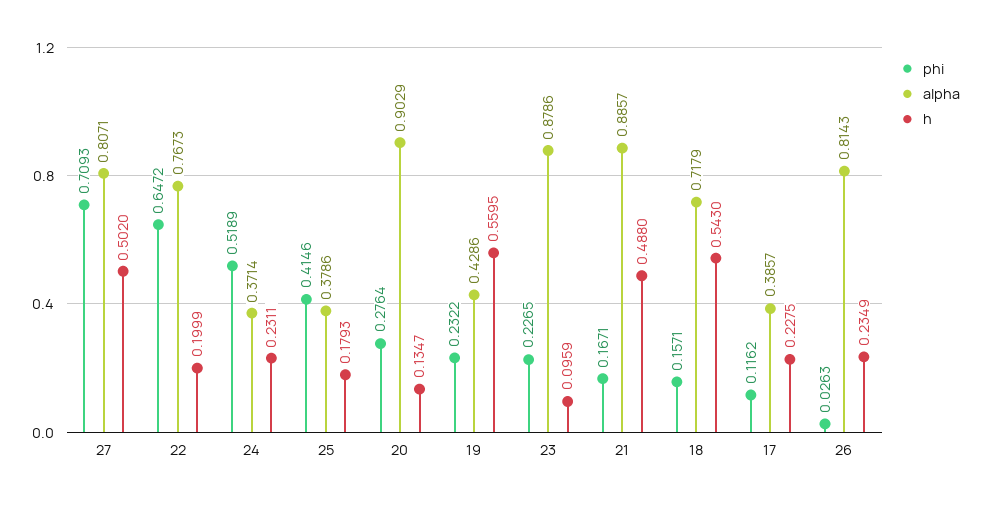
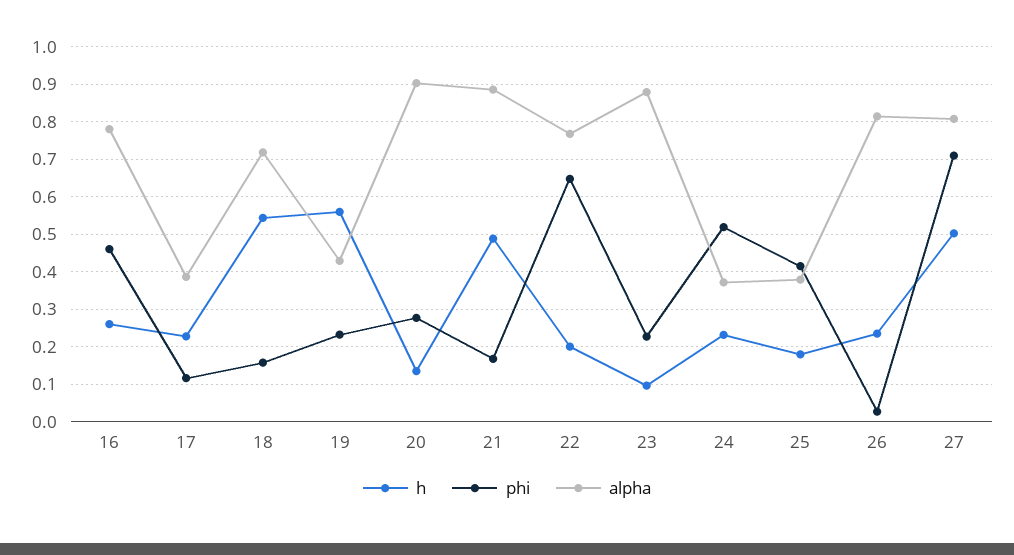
  {
    "phi": {
      "27": 0.7093,
      "22": 0.6472,
      "24": 0.5189,
      "25": 0.4146,
      "20": 0.2764,
      "19": 0.2322,
      "23": 0.2265,
      "21": 0.1671,
      "18": 0.1571,
      "17": 0.1162,
-     "26": 0.0263
+     "26": 0.0263,
+     "16": 0.46
    },
    "alpha": {
      "27": 0.8071,
      "22": 0.7673,
      "24": 0.3714,
      "25": 0.3786,
      "20": 0.9029,
      "19": 0.4286,
      "23": 0.8786,
      "21": 0.8857,
      "18": 0.7179,
      "17": 0.3857,
-     "26": 0.8143
+     "26": 0.8143,
+     "16": 0.78
    },
    "h": {
      "27": 0.502,
      "22": 0.1999,
      "24": 0.2311,
      "25": 0.1793,
      "20": 0.1347,
      "19": 0.5595,
      "23": 0.0959,
      "21": 0.488,
      "18": 0.543,
      "17": 0.2275,
-     "26": 0.2349
+     "26": 0.2349,
+     "16": 0.26
    }
  }

